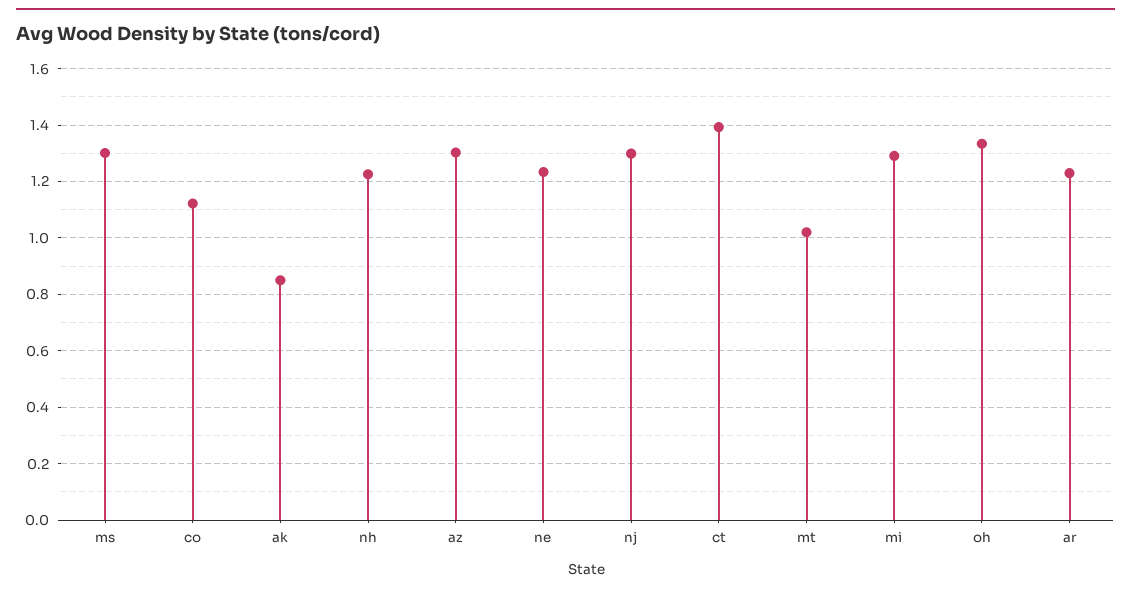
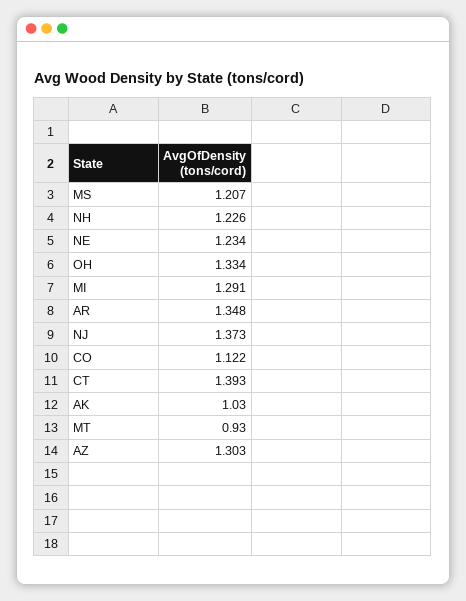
  {
-   "ms": 1.3,
+   "ms": 1.207,
    "co": 1.122,
-   "ak": 0.85,
+   "ak": 1.03,
    "nh": 1.226,
    "az": 1.303,
    "ne": 1.234,
-   "nj": 1.3,
+   "nj": 1.373,
    "ct": 1.393,
-   "mt": 1.025,
+   "mt": 0.93,
    "mi": 1.291,
    "oh": 1.334,
-   "ar": 1.225
+   "ar": 1.348
  }

